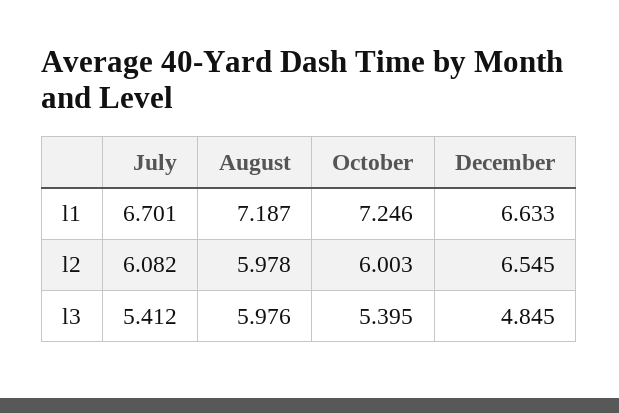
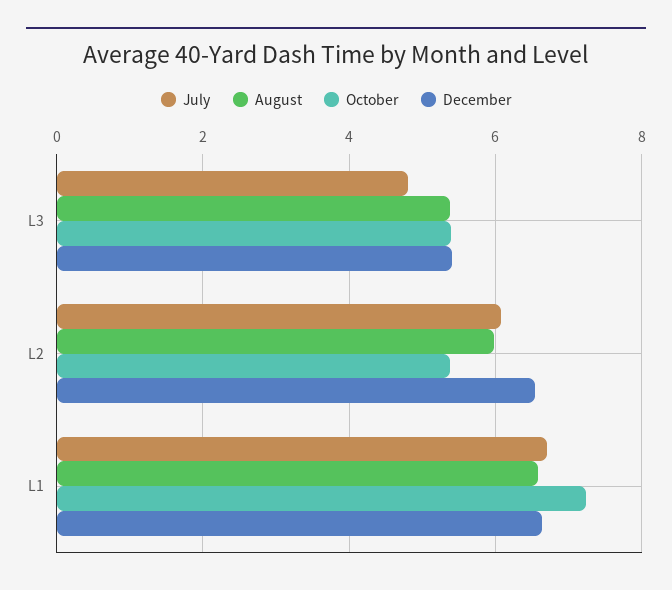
  {
    "July": {
      "l1": 6.701,
      "l2": 6.082,
-     "l3": 5.412
+     "l3": 4.8
    },
    "August": {
-     "l1": 7.187,
+     "l1": 6.6,
      "l2": 5.978,
-     "l3": 5.976
+     "l3": 5.4
    },
    "October": {
      "l1": 7.246,
-     "l2": 6.003,
+     "l2": 5.4,
      "l3": 5.395
    },
    "December": {
      "l1": 6.633,
      "l2": 6.545,
-     "l3": 4.845
+     "l3": 5.4
    }
  }

